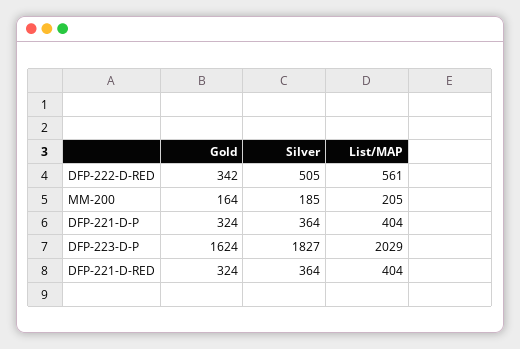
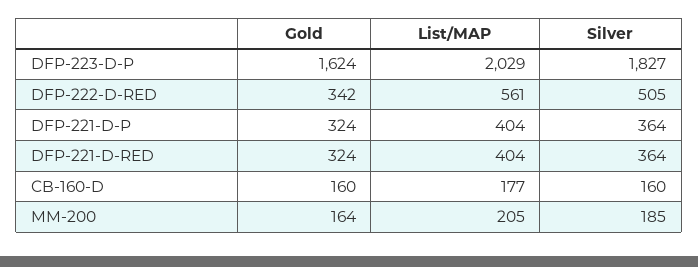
  {
    "Gold": {
      "DFP-222-D-RED": 342,
      "MM-200": 164,
      "DFP-221-D-P": 324,
      "DFP-223-D-P": 1624,
-     "DFP-221-D-RED": 324
+     "DFP-221-D-RED": 324,
+     "CB-160-D": 160
    },
    "Silver": {
      "DFP-222-D-RED": 505,
      "MM-200": 185,
      "DFP-221-D-P": 364,
      "DFP-223-D-P": 1827,
-     "DFP-221-D-RED": 364
+     "DFP-221-D-RED": 364,
+     "CB-160-D": 160
    },
    "List/MAP": {
      "DFP-222-D-RED": 561,
      "MM-200": 205,
      "DFP-221-D-P": 404,
      "DFP-223-D-P": 2029,
-     "DFP-221-D-RED": 404
+     "DFP-221-D-RED": 404,
+     "CB-160-D": 177
    }
  }

